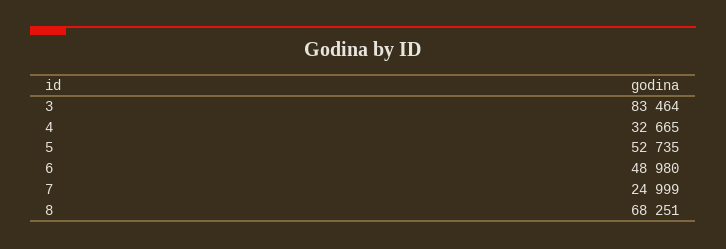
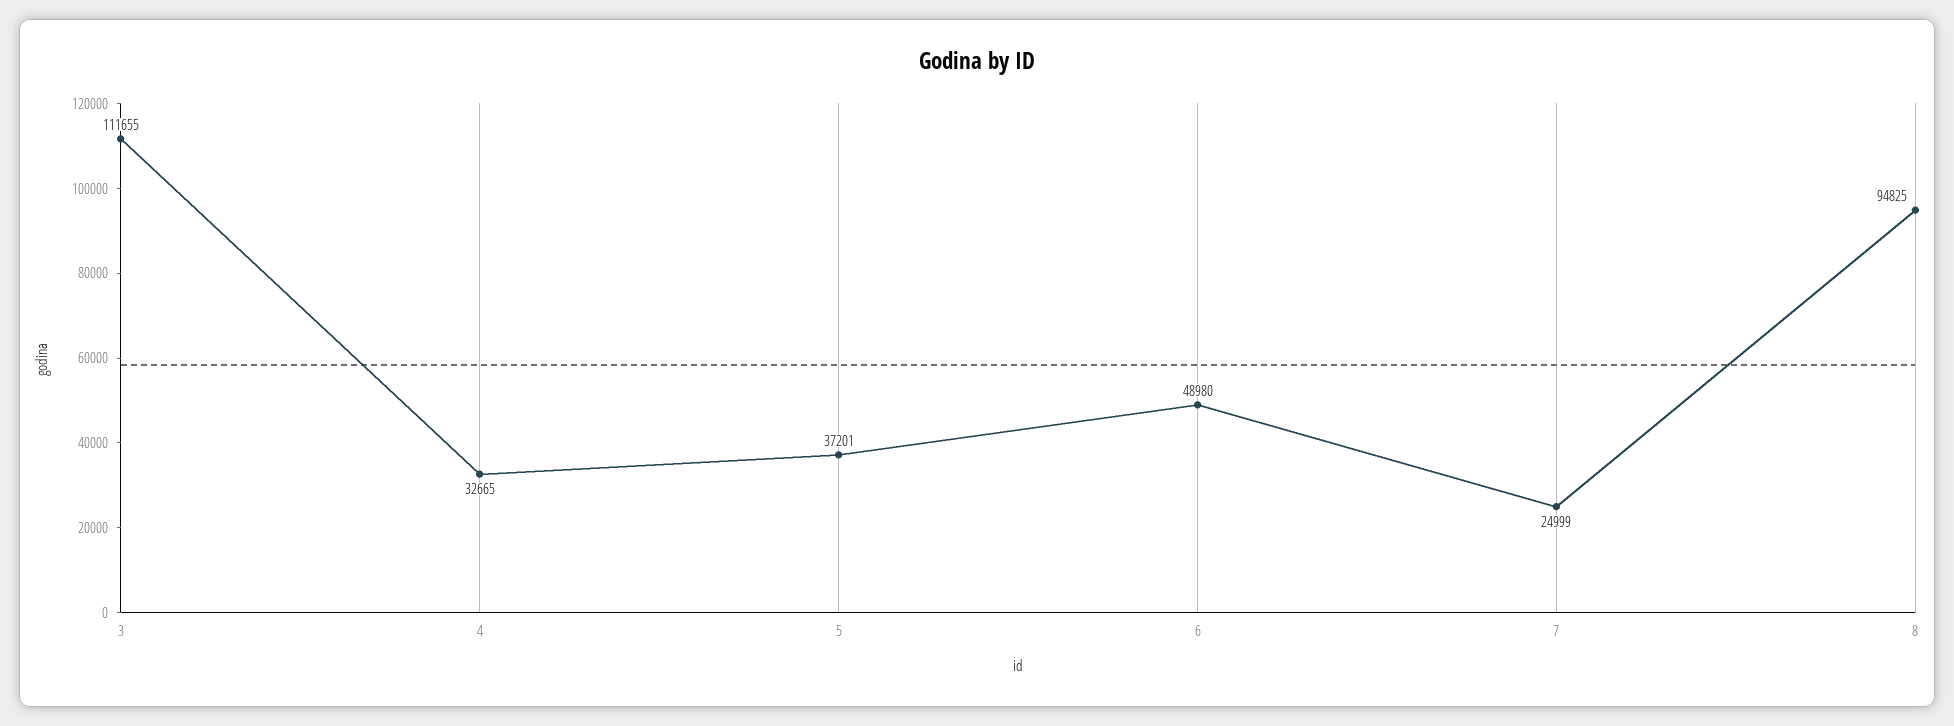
  {
-   "3": 83464,
+   "3": 111655,
    "4": 32665,
-   "5": 52735,
+   "5": 37201,
    "6": 48980,
    "7": 24999,
-   "8": 68251
+   "8": 94825
  }

